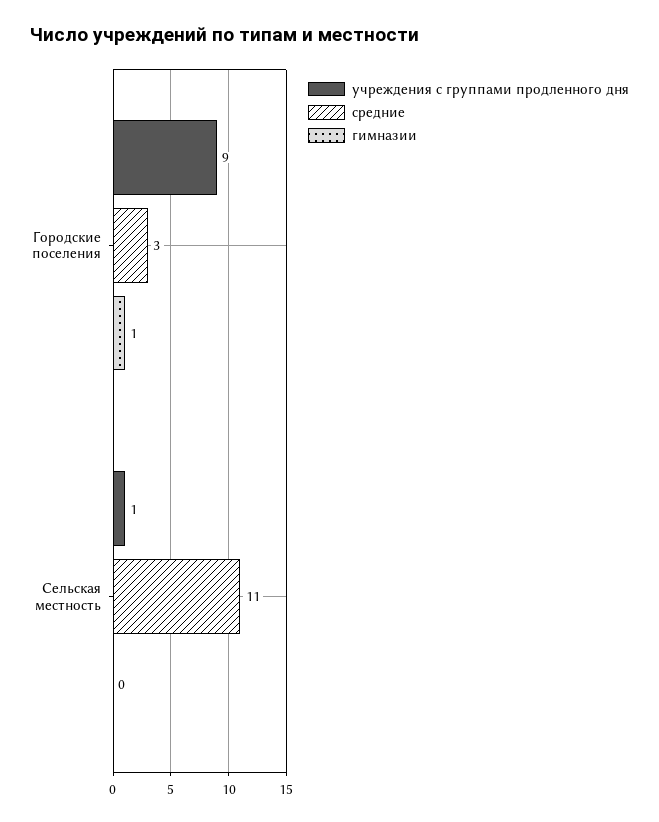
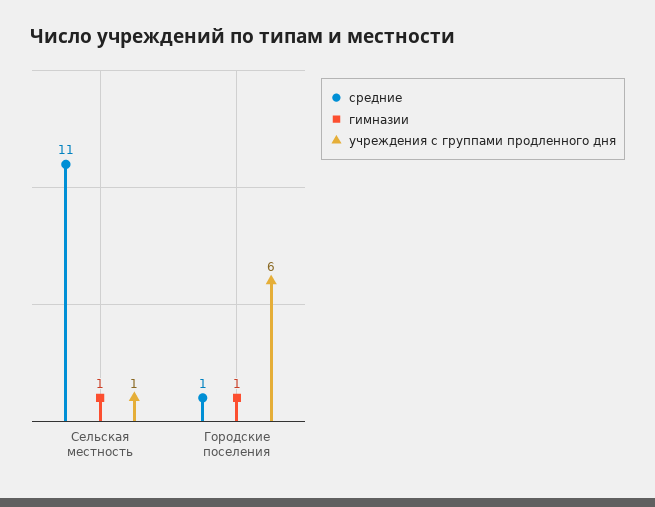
  {
    "учреждения с группами продленного дня": {
-     "Городские поселения": 9,
+     "Городские поселения": 6,
      "Сельская местность": 1
    },
    "средние": {
-     "Городские поселения": 3,
+     "Городские поселения": 1,
      "Сельская местность": 11
    },
    "гимназии": {
      "Городские поселения": 1,
-     "Сельская местность": 0
+     "Сельская местность": 1
    }
  }

